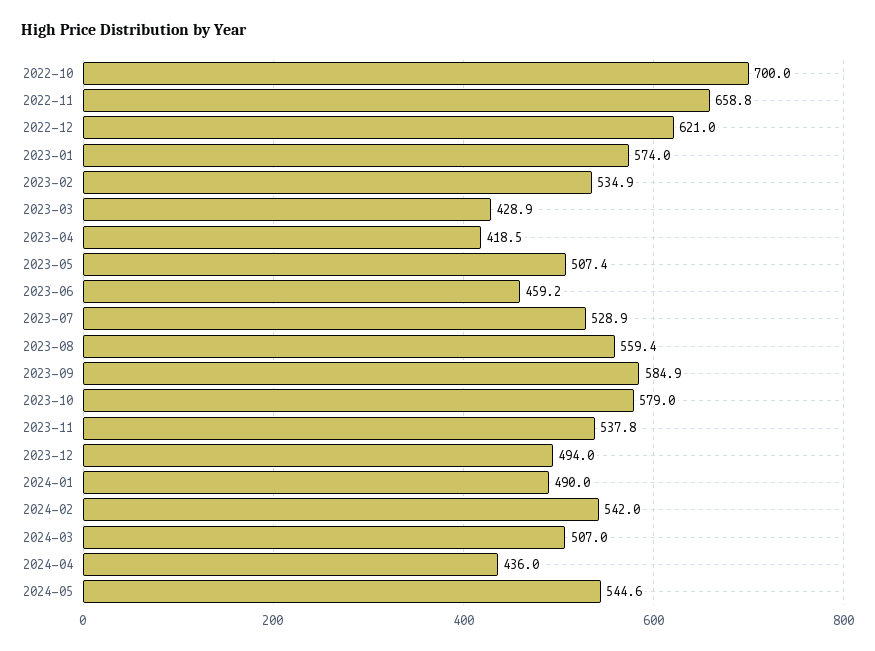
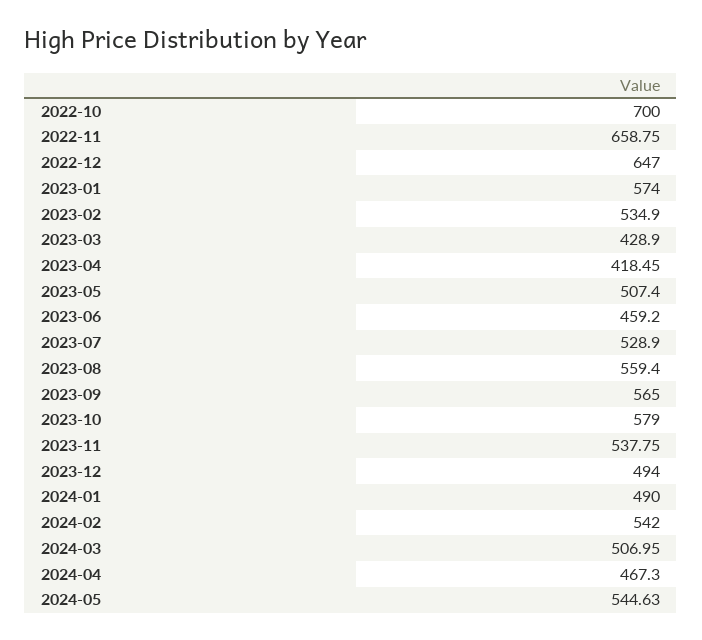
  {
    "2022-10": 700,
    "2022-11": 658.75,
-   "2022-12": 621,
+   "2022-12": 647,
    "2023-01": 574,
    "2023-02": 534.9,
    "2023-03": 428.9,
    "2023-04": 418.45,
    "2023-05": 507.4,
    "2023-06": 459.2,
    "2023-07": 528.9,
    "2023-08": 559.4,
-   "2023-09": 584.9,
+   "2023-09": 565,
    "2023-10": 579,
    "2023-11": 537.75,
    "2023-12": 494,
    "2024-01": 490,
    "2024-02": 542,
    "2024-03": 506.95,
-   "2024-04": 436,
+   "2024-04": 467.3,
    "2024-05": 544.63
  }

